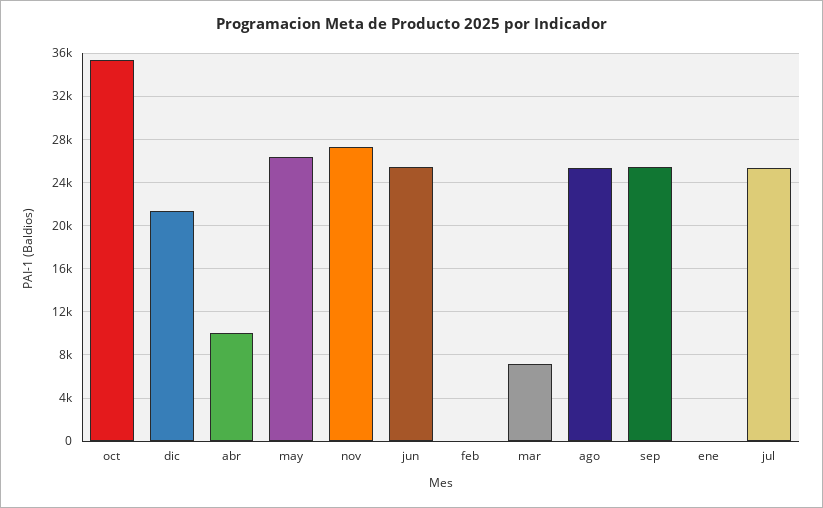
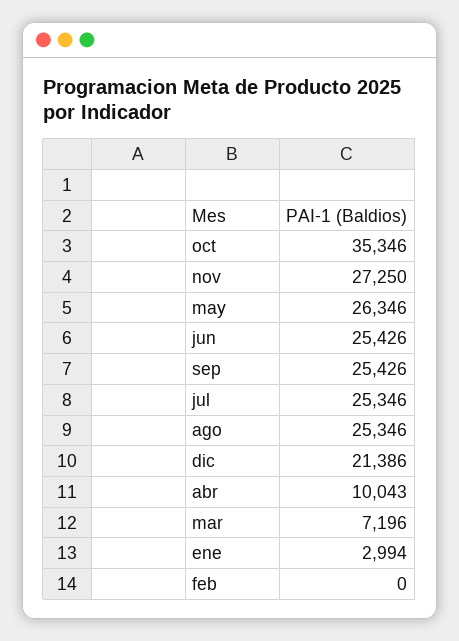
  {
    "oct": 35346,
    "dic": 21386,
    "abr": 10043,
    "may": 26346,
    "nov": 27250,
    "jun": 25426,
    "feb": 0,
    "mar": 7196,
    "ago": 25346,
    "sep": 25426,
-   "ene": 0,
+   "ene": 2994,
    "jul": 25346
  }

